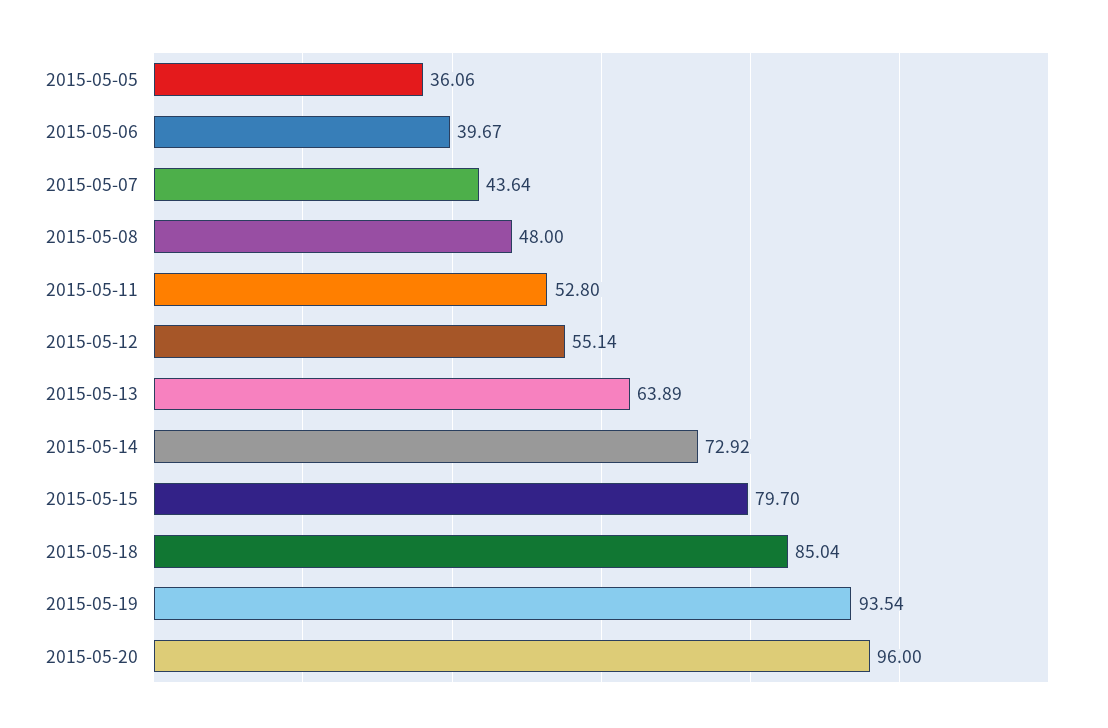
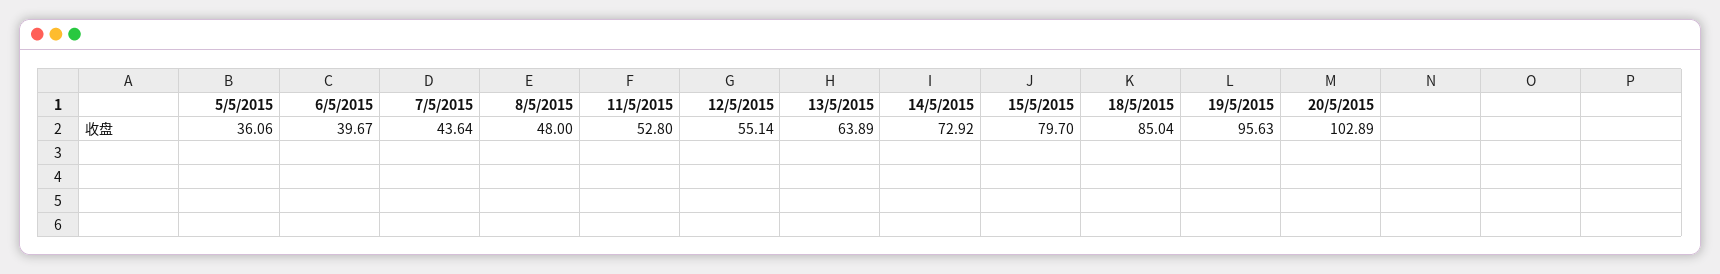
  {
    "2015-05-05": 36.06,
    "2015-05-06": 39.67,
    "2015-05-07": 43.64,
    "2015-05-08": 48,
    "2015-05-11": 52.8,
    "2015-05-12": 55.14,
    "2015-05-13": 63.89,
    "2015-05-14": 72.92,
    "2015-05-15": 79.7,
    "2015-05-18": 85.04,
-   "2015-05-19": 93.54,
+   "2015-05-19": 95.63,
-   "2015-05-20": 96
+   "2015-05-20": 102.89
  }

